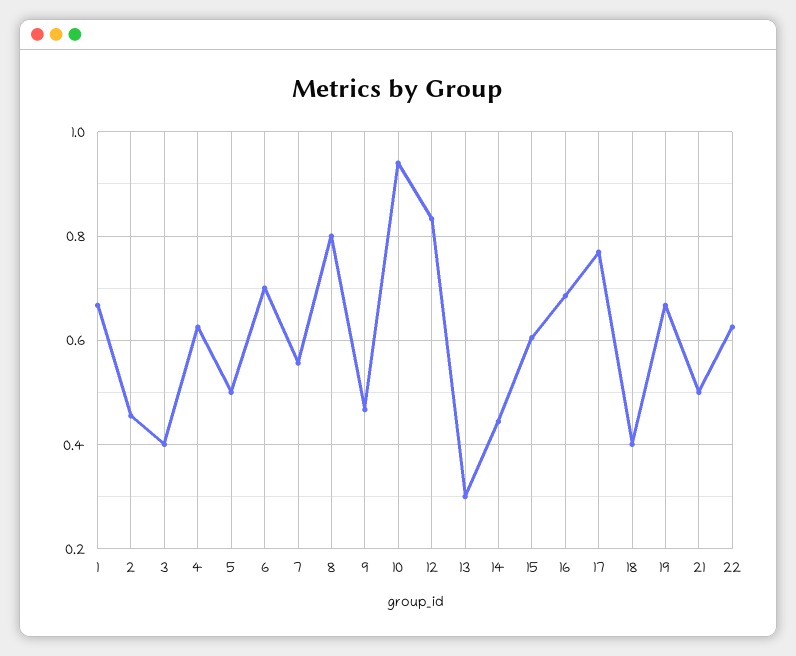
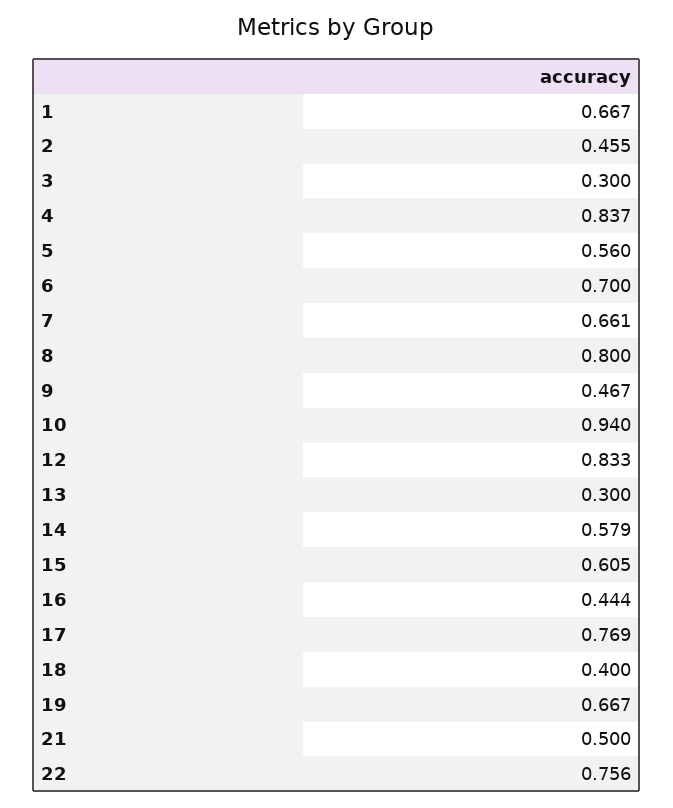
  {
    "1": 0.667,
    "2": 0.455,
-   "3": 0.4,
+   "3": 0.3,
-   "4": 0.62,
+   "4": 0.837,
-   "5": 0.5,
+   "5": 0.56,
    "6": 0.7,
-   "7": 0.56,
+   "7": 0.661,
    "8": 0.8,
    "9": 0.467,
    "10": 0.94,
    "12": 0.833,
    "13": 0.3,
-   "14": 0.44,
+   "14": 0.579,
    "15": 0.605,
-   "16": 0.68,
+   "16": 0.444,
    "17": 0.769,
    "18": 0.4,
    "19": 0.667,
    "21": 0.5,
-   "22": 0.62
+   "22": 0.756
  }

